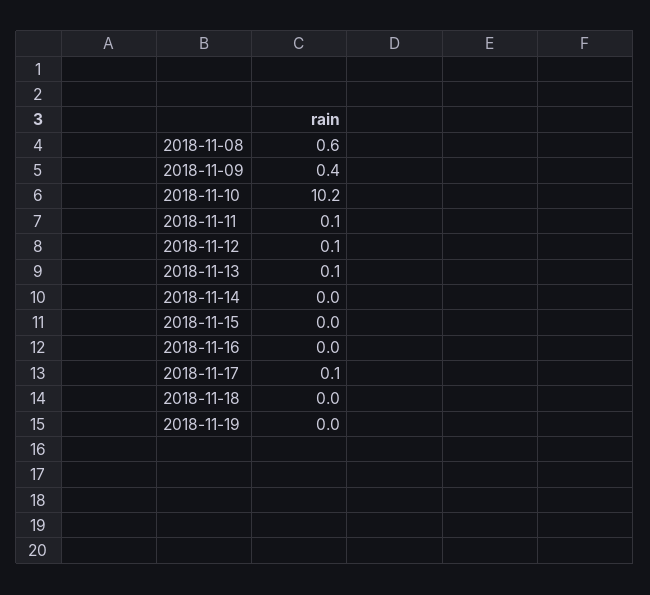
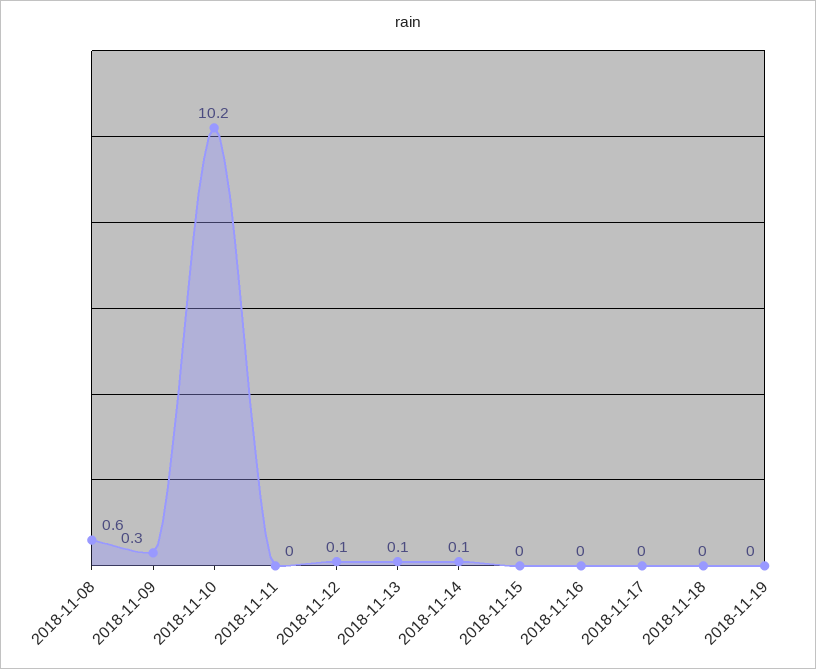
  {
    "2018-11-08": 0.6,
-   "2018-11-09": 0.4,
+   "2018-11-09": 0.3,
    "2018-11-10": 10.2,
-   "2018-11-11": 0.1,
+   "2018-11-11": 0,
    "2018-11-12": 0.1,
    "2018-11-13": 0.1,
-   "2018-11-14": 0,
+   "2018-11-14": 0.1,
    "2018-11-15": 0,
    "2018-11-16": 0,
-   "2018-11-17": 0.1,
+   "2018-11-17": 0,
    "2018-11-18": 0,
    "2018-11-19": 0
  }

